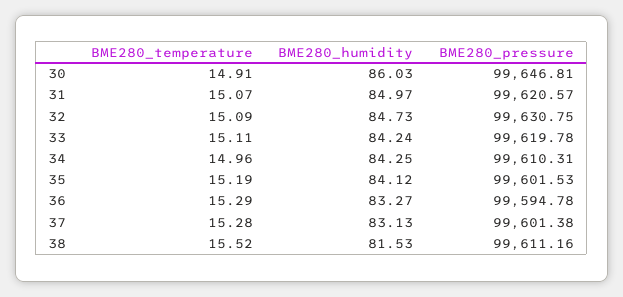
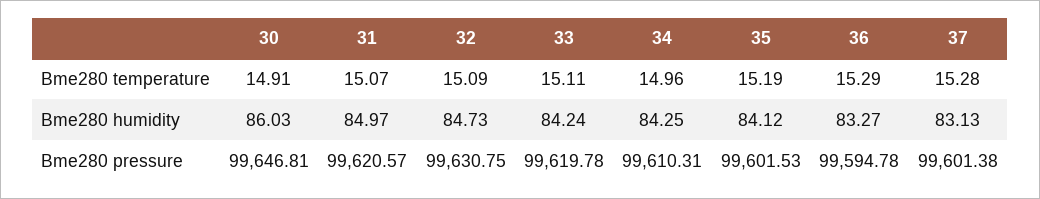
  {
    "BME280_temperature": {
      "30": 14.91,
      "31": 15.07,
      "32": 15.09,
      "33": 15.11,
      "34": 14.96,
      "35": 15.19,
      "36": 15.29,
-     "37": 15.28,
+     "37": 15.28
-     "38": 15.52
    },
    "BME280_humidity": {
      "30": 86.03,
      "31": 84.97,
      "32": 84.73,
      "33": 84.24,
      "34": 84.25,
      "35": 84.12,
      "36": 83.27,
-     "37": 83.13,
+     "37": 83.13
-     "38": 81.53
    },
    "BME280_pressure": {
      "30": 99646.81,
      "31": 99620.57,
      "32": 99630.75,
      "33": 99619.78,
      "34": 99610.31,
      "35": 99601.53,
      "36": 99594.78,
-     "37": 99601.38,
+     "37": 99601.38
-     "38": 99611.16
    }
  }

